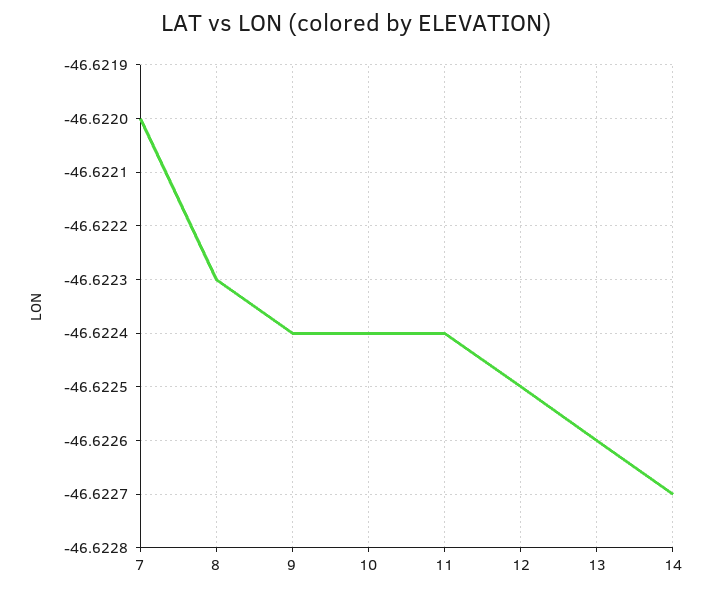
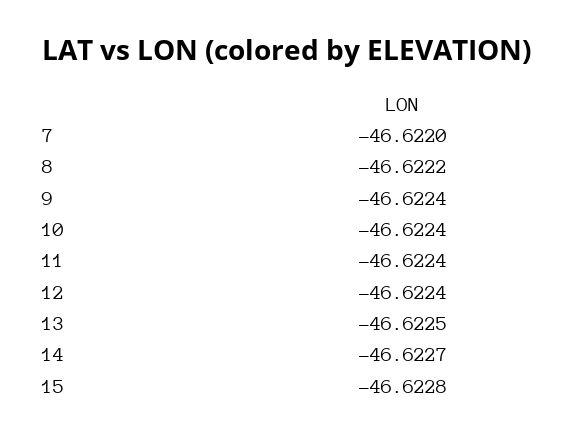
  {
    "7": -46.622,
-   "8": -46.6223,
+   "8": -46.6222,
    "9": -46.6224,
    "10": -46.6224,
    "11": -46.6224,
-   "12": -46.6225,
+   "12": -46.6224,
-   "13": -46.6226,
+   "13": -46.6225,
-   "14": -46.6227
+   "14": -46.6227,
+   "15": -46.6228
  }

